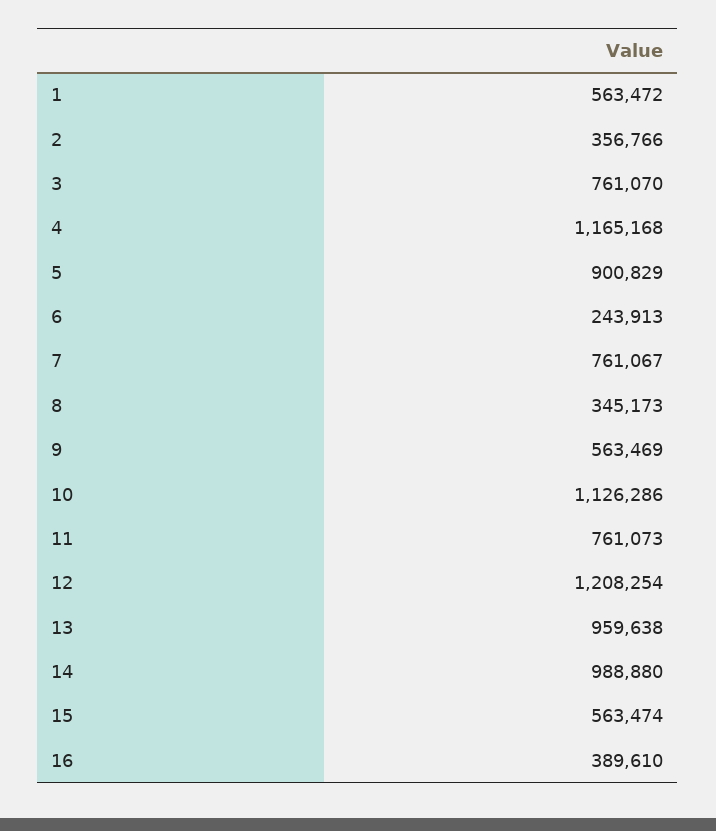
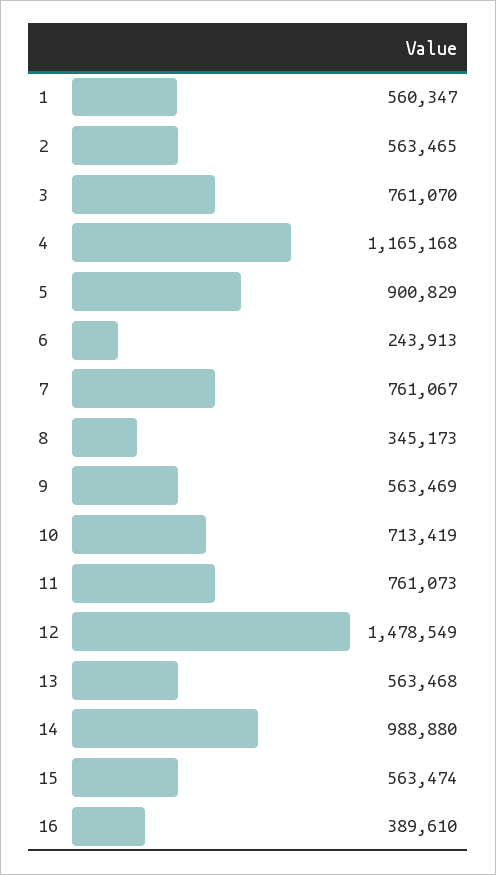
  {
-   "1": 563472,
+   "1": 560347,
-   "2": 356766,
+   "2": 563465,
    "3": 761070,
    "4": 1165168,
    "5": 900829,
    "6": 243913,
    "7": 761067,
    "8": 345173,
    "9": 563469,
-   "10": 1126286,
+   "10": 713419,
    "11": 761073,
-   "12": 1208254,
+   "12": 1478549,
-   "13": 959638,
+   "13": 563468,
    "14": 988880,
    "15": 563474,
    "16": 389610
  }

